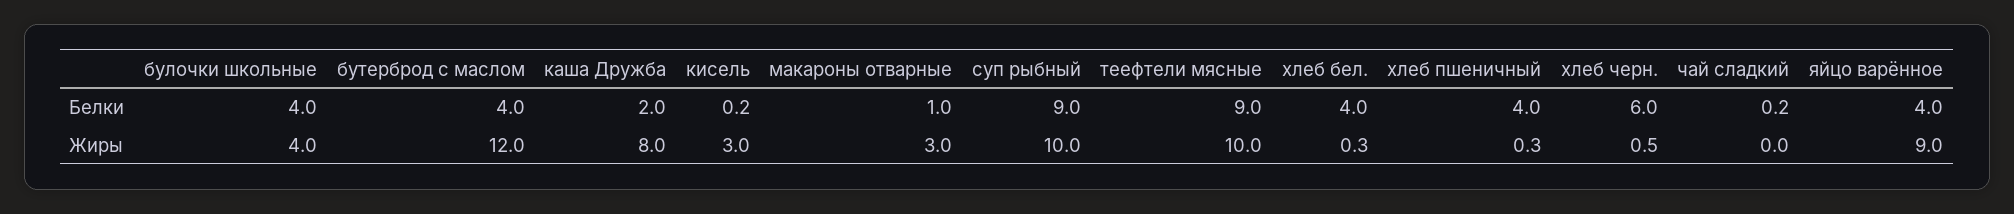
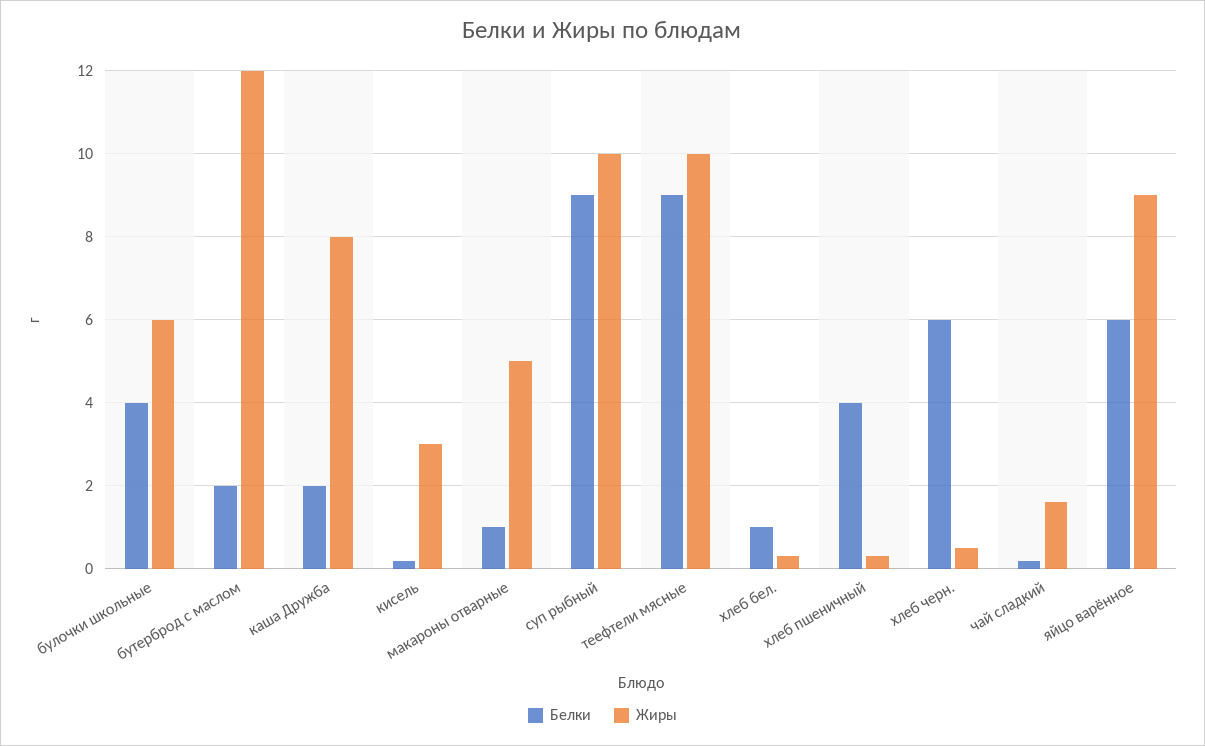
  {
    "Белки": {
      "булочки школьные": 4,
-     "бутерброд с маслом": 4,
+     "бутерброд с маслом": 2,
      "каша Дружба": 2,
      "кисель": 0.2,
      "макароны отварные": 1,
      "суп рыбный": 9,
      "теефтели мясные": 9,
-     "хлеб бел.": 4,
+     "хлеб бел.": 1,
      "хлеб пшеничный": 4,
      "хлеб черн.": 6,
      "чай сладкий": 0.2,
-     "яйцо варённое": 4
+     "яйцо варённое": 6
    },
    "Жиры": {
-     "булочки школьные": 4,
+     "булочки школьные": 6,
      "бутерброд с маслом": 12,
      "каша Дружба": 8,
      "кисель": 3,
-     "макароны отварные": 3,
+     "макароны отварные": 5,
      "суп рыбный": 10,
      "теефтели мясные": 10,
      "хлеб бел.": 0.3,
      "хлеб пшеничный": 0.3,
      "хлеб черн.": 0.5,
-     "чай сладкий": 0,
+     "чай сладкий": 1.5,
      "яйцо варённое": 9
    }
  }

